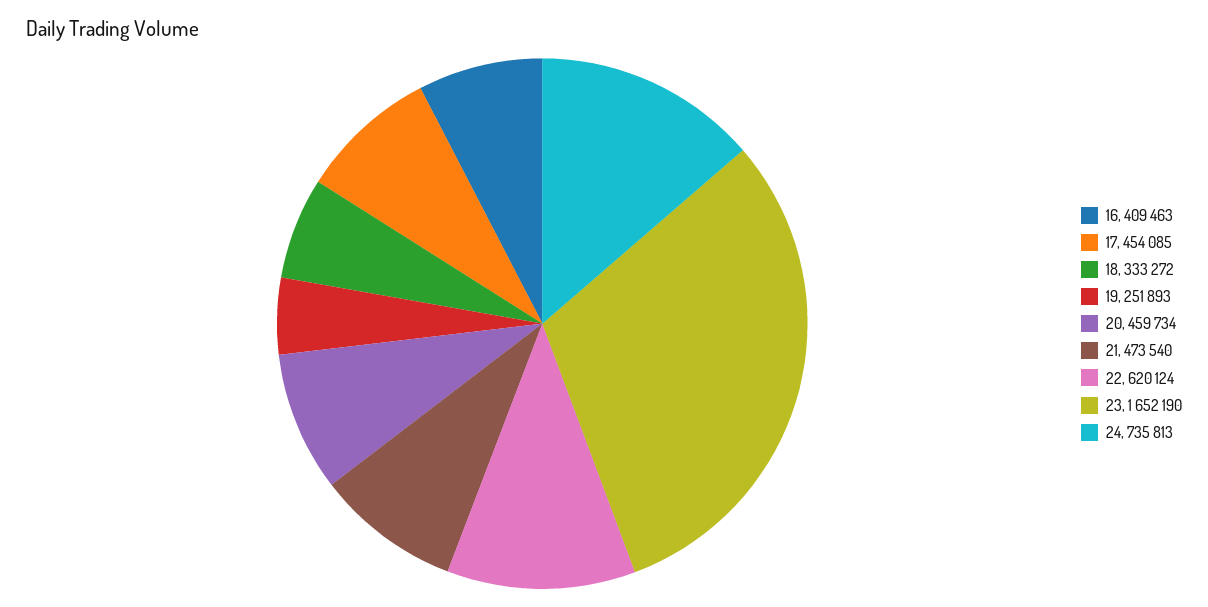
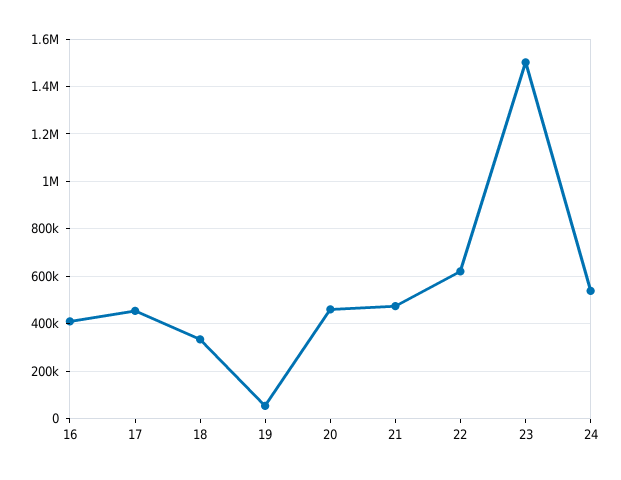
  {
    "16": 409463,
    "17": 454085,
    "18": 333272,
-   "19": 251893,
+   "19": 50000,
    "20": 459734,
    "21": 473540,
    "22": 620124,
-   "23": 1652190,
+   "23": 1500000,
-   "24": 735813
+   "24": 550000
  }

